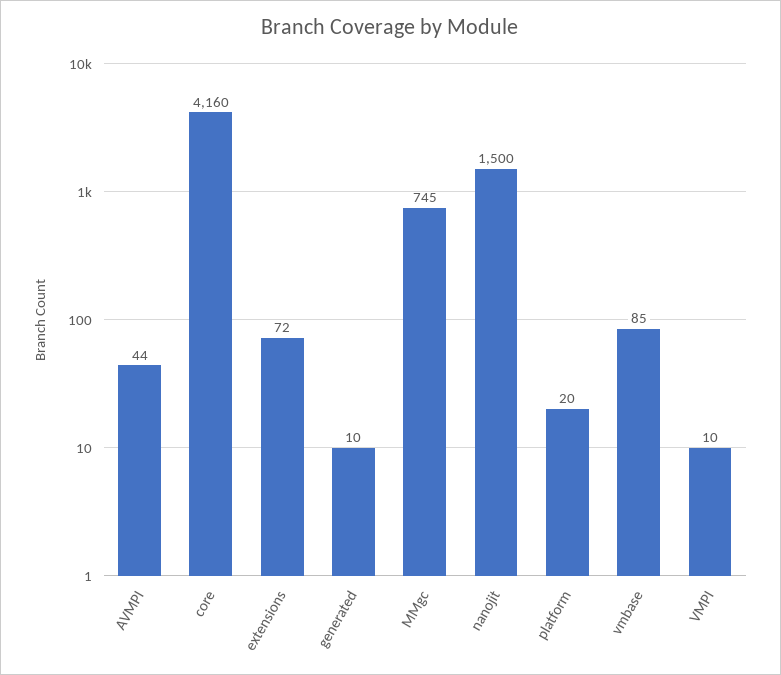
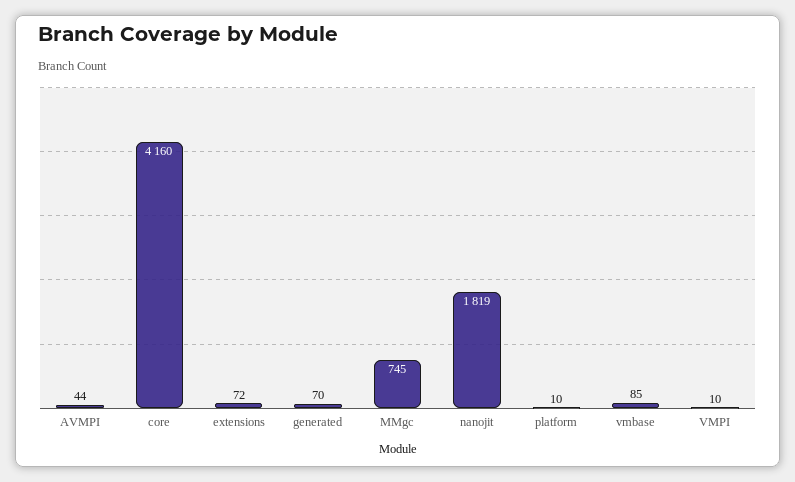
  {
    "AVMPI": 44,
    "core": 4160,
    "extensions": 72,
-   "generated": 10,
+   "generated": 70,
    "MMgc": 745,
-   "nanojit": 1500,
+   "nanojit": 1819,
-   "platform": 20,
+   "platform": 10,
    "vmbase": 85,
    "VMPI": 10
  }

